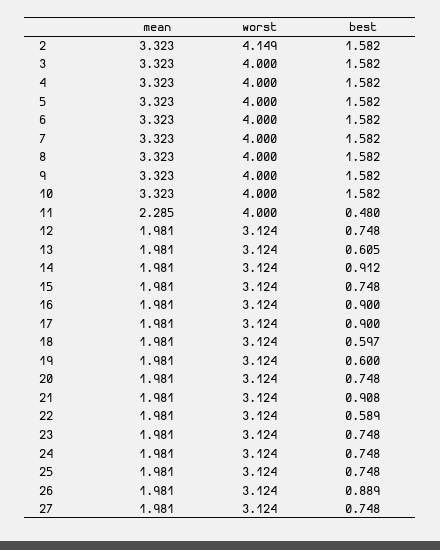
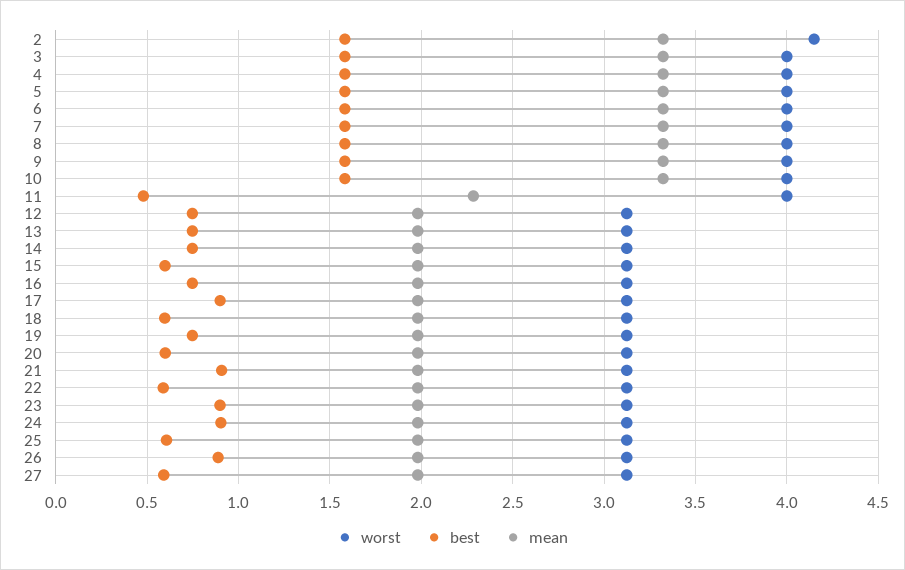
  {
    "mean": {
      "2": 3.323,
      "3": 3.323,
      "4": 3.323,
      "5": 3.323,
      "6": 3.323,
      "7": 3.323,
      "8": 3.323,
      "9": 3.323,
      "10": 3.323,
      "11": 2.285,
      "12": 1.981,
      "13": 1.981,
      "14": 1.981,
      "15": 1.981,
      "16": 1.981,
      "17": 1.981,
      "18": 1.981,
      "19": 1.981,
      "20": 1.981,
      "21": 1.981,
      "22": 1.981,
      "23": 1.981,
      "24": 1.981,
      "25": 1.981,
      "26": 1.981,
      "27": 1.981
    },
    "worst": {
      "2": 4.149,
      "3": 4,
      "4": 4,
      "5": 4,
      "6": 4,
      "7": 4,
      "8": 4,
      "9": 4,
      "10": 4,
      "11": 4,
      "12": 3.124,
      "13": 3.124,
      "14": 3.124,
      "15": 3.124,
      "16": 3.124,
      "17": 3.124,
      "18": 3.124,
      "19": 3.124,
      "20": 3.124,
      "21": 3.124,
      "22": 3.124,
      "23": 3.124,
      "24": 3.124,
      "25": 3.124,
      "26": 3.124,
      "27": 3.124
    },
    "best": {
      "2": 1.582,
      "3": 1.582,
      "4": 1.582,
      "5": 1.582,
      "6": 1.582,
      "7": 1.582,
      "8": 1.582,
      "9": 1.582,
      "10": 1.582,
      "11": 0.48,
      "12": 0.748,
-     "13": 0.605,
+     "13": 0.75,
-     "14": 0.912,
+     "14": 0.75,
-     "15": 0.748,
+     "15": 0.6,
-     "16": 0.9,
+     "16": 0.75,
      "17": 0.9,
      "18": 0.597,
-     "19": 0.6,
+     "19": 0.75,
-     "20": 0.748,
+     "20": 0.6,
      "21": 0.908,
      "22": 0.589,
-     "23": 0.748,
+     "23": 0.9,
-     "24": 0.748,
+     "24": 0.9,
-     "25": 0.748,
+     "25": 0.6,
      "26": 0.889,
-     "27": 0.748
+     "27": 0.6
    }
  }

